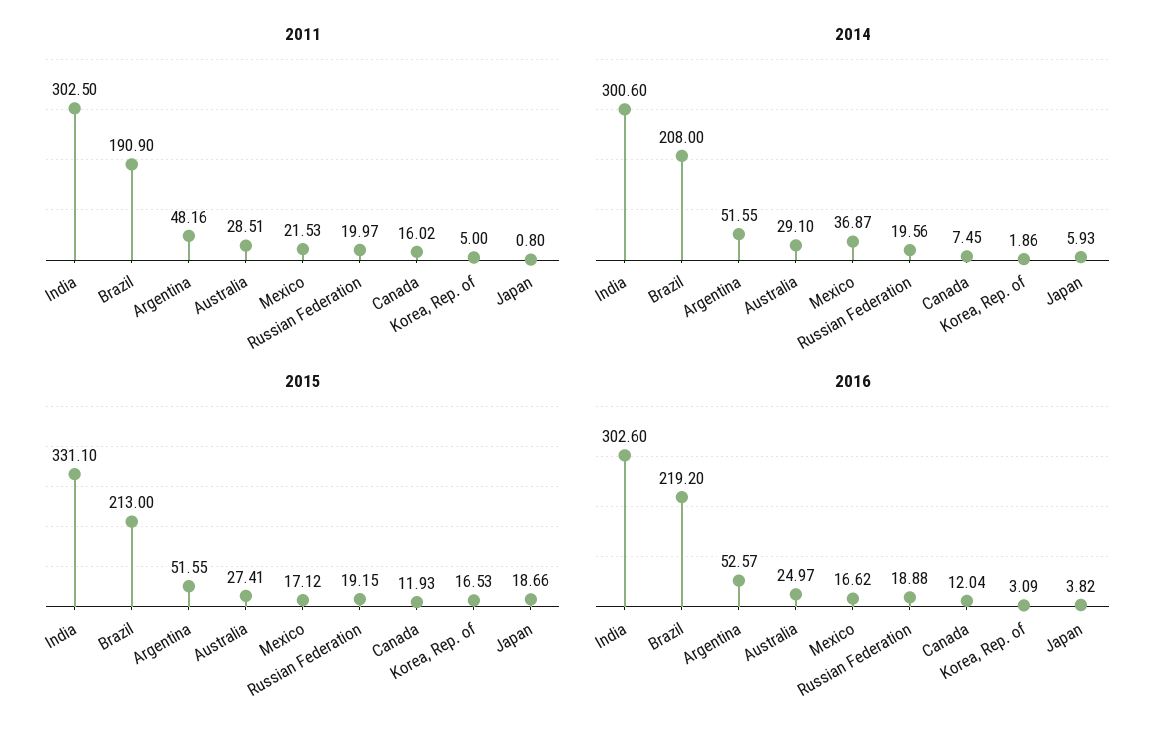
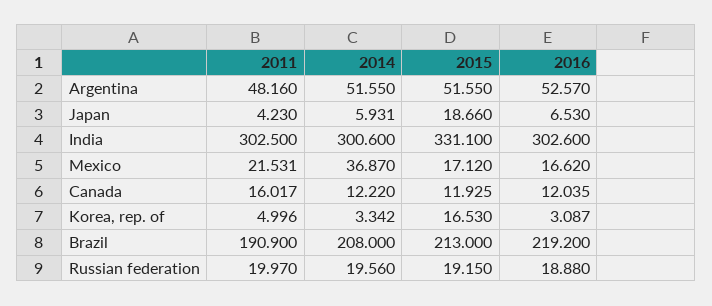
  {
    "2011": {
      "India": 302.5,
      "Brazil": 190.9,
      "Argentina": 48.16,
-     "Australia": 28.51,
      "Mexico": 21.531,
      "Russian Federation": 19.97,
      "Canada": 16.017,
      "Korea, Rep. of": 4.996,
-     "Japan": 0.8
+     "Japan": 4.23
    },
    "2014": {
      "India": 300.6,
      "Brazil": 208,
      "Argentina": 51.55,
-     "Australia": 29.1,
      "Mexico": 36.87,
      "Russian Federation": 19.56,
-     "Canada": 7.45,
+     "Canada": 12.22,
-     "Korea, Rep. of": 1.86,
+     "Korea, Rep. of": 3.342,
      "Japan": 5.931
    },
    "2015": {
      "India": 331.1,
      "Brazil": 213,
      "Argentina": 51.55,
-     "Australia": 27.41,
      "Mexico": 17.12,
      "Russian Federation": 19.15,
      "Canada": 11.925,
      "Korea, Rep. of": 16.53,
      "Japan": 18.66
    },
    "2016": {
      "India": 302.6,
      "Brazil": 219.2,
      "Argentina": 52.57,
-     "Australia": 24.97,
      "Mexico": 16.62,
      "Russian Federation": 18.88,
      "Canada": 12.035,
      "Korea, Rep. of": 3.087,
-     "Japan": 3.82
+     "Japan": 6.53
    }
  }

